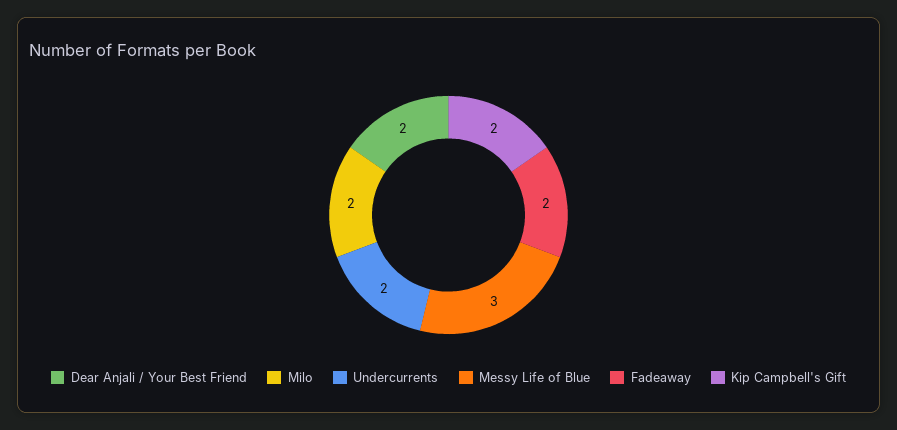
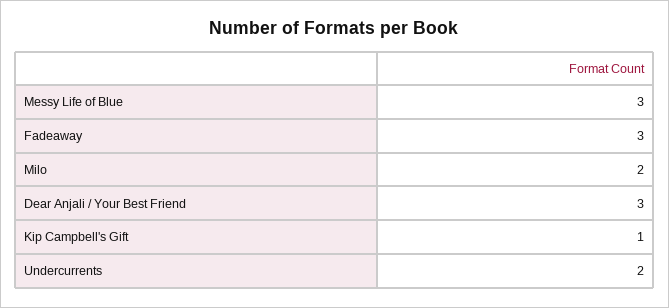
  {
-   "Dear Anjali / Your Best Friend": 2,
+   "Dear Anjali / Your Best Friend": 3,
    "Milo": 2,
    "Undercurrents": 2,
    "Messy Life of Blue": 3,
-   "Fadeaway": 2,
+   "Fadeaway": 3,
-   "Kip Campbell's Gift": 2
+   "Kip Campbell's Gift": 1
  }

